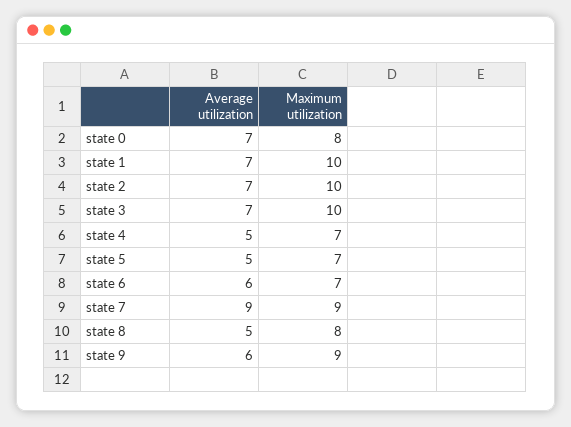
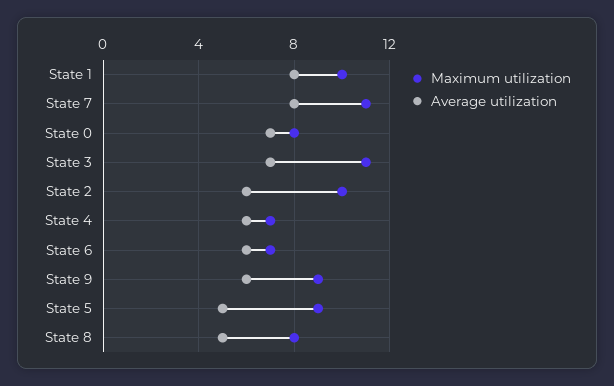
  {
    "Average utilization": {
      "state 0": 7,
-     "state 1": 7,
+     "state 1": 8,
-     "state 2": 7,
+     "state 2": 6,
      "state 3": 7,
-     "state 4": 5,
+     "state 4": 6,
      "state 5": 5,
      "state 6": 6,
-     "state 7": 9,
+     "state 7": 8,
      "state 8": 5,
      "state 9": 6
    },
    "Maximum utilization": {
      "state 0": 8,
      "state 1": 10,
      "state 2": 10,
-     "state 3": 10,
+     "state 3": 11,
      "state 4": 7,
-     "state 5": 7,
+     "state 5": 9,
      "state 6": 7,
-     "state 7": 9,
+     "state 7": 11,
      "state 8": 8,
      "state 9": 9
    }
  }

